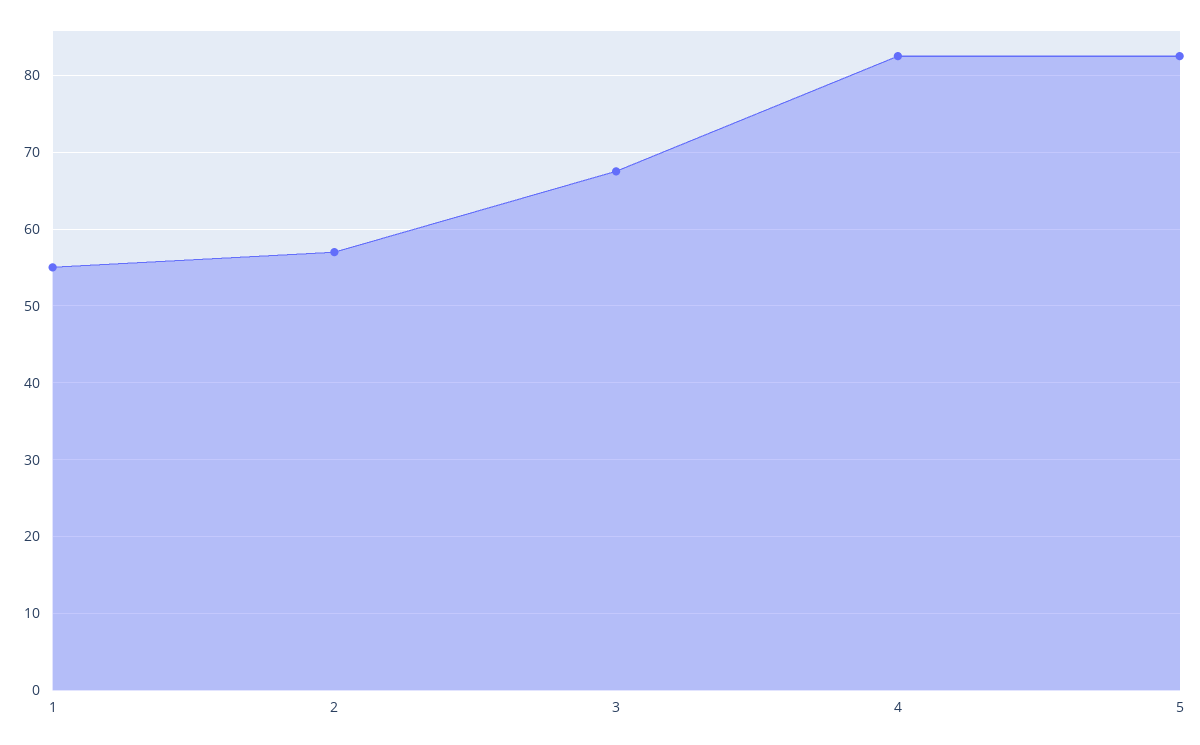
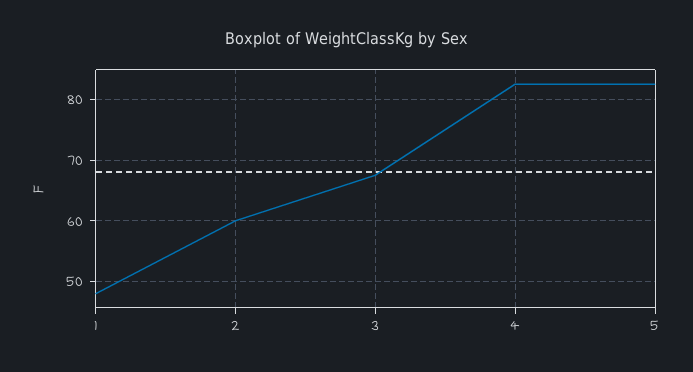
  {
-   "1": 55,
+   "1": 48,
-   "2": 57,
+   "2": 60,
    "3": 68,
    "4": 83,
    "5": 83
  }

